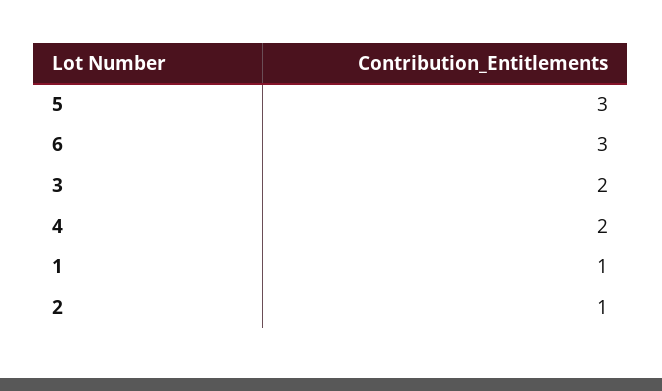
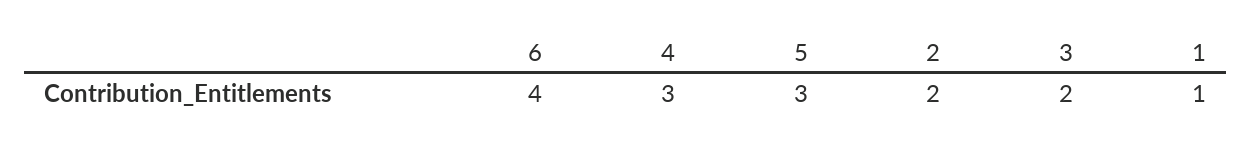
  {
    "5": 3,
-   "6": 3,
+   "6": 4,
    "3": 2,
-   "4": 2,
+   "4": 3,
    "1": 1,
-   "2": 1
+   "2": 2
  }

